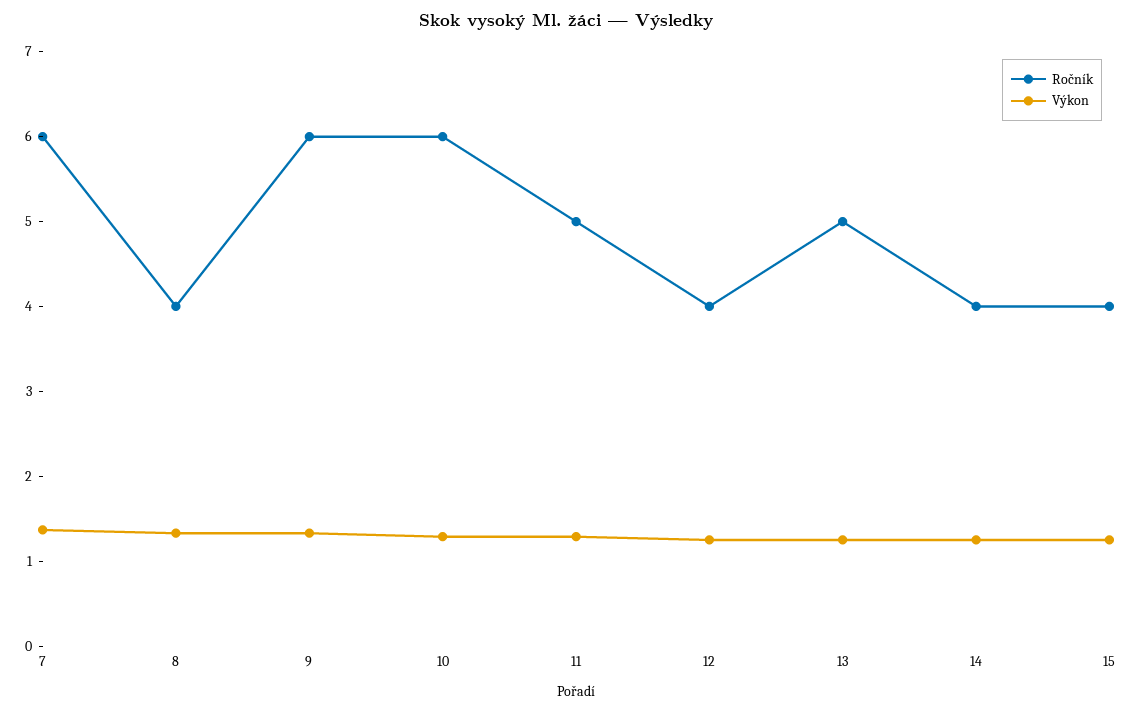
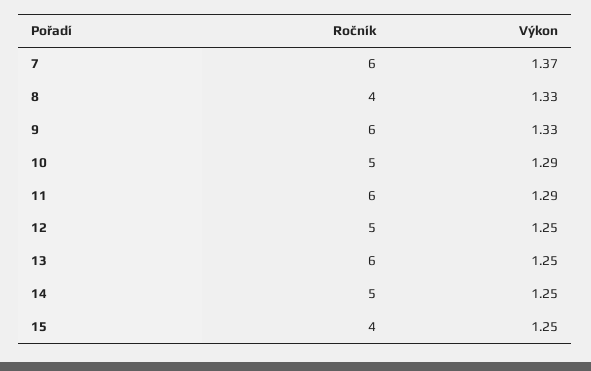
  {
    "Ročník": {
      "7": 6,
      "8": 4,
      "9": 6,
-     "10": 6,
+     "10": 5,
-     "11": 5,
+     "11": 6,
-     "12": 4,
+     "12": 5,
-     "13": 5,
+     "13": 6,
-     "14": 4,
+     "14": 5,
      "15": 4
    },
    "Výkon": {
      "7": 1.37,
      "8": 1.33,
      "9": 1.33,
      "10": 1.29,
      "11": 1.29,
      "12": 1.25,
      "13": 1.25,
      "14": 1.25,
      "15": 1.25
    }
  }

